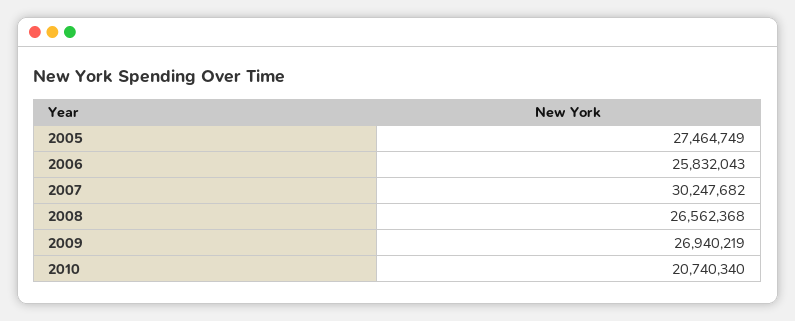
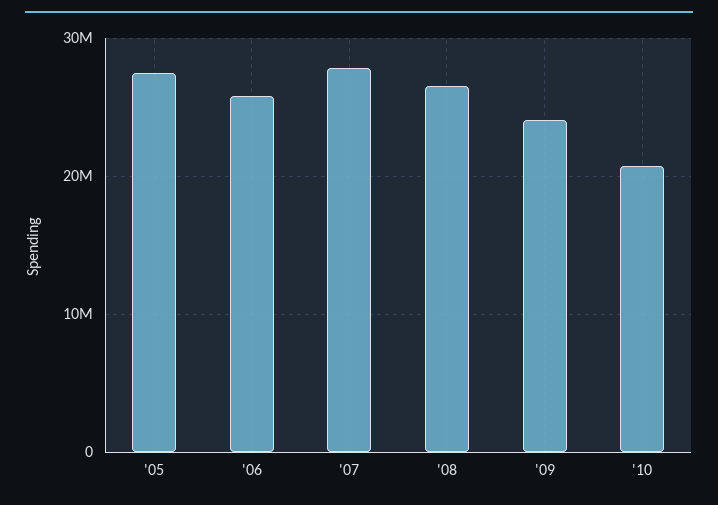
  {
    "2005": 27464749,
    "2006": 25832043,
-   "2007": 30247682,
+   "2007": 28000000,
    "2008": 26562368,
-   "2009": 26940219,
+   "2009": 24000000,
    "2010": 20740340
  }

